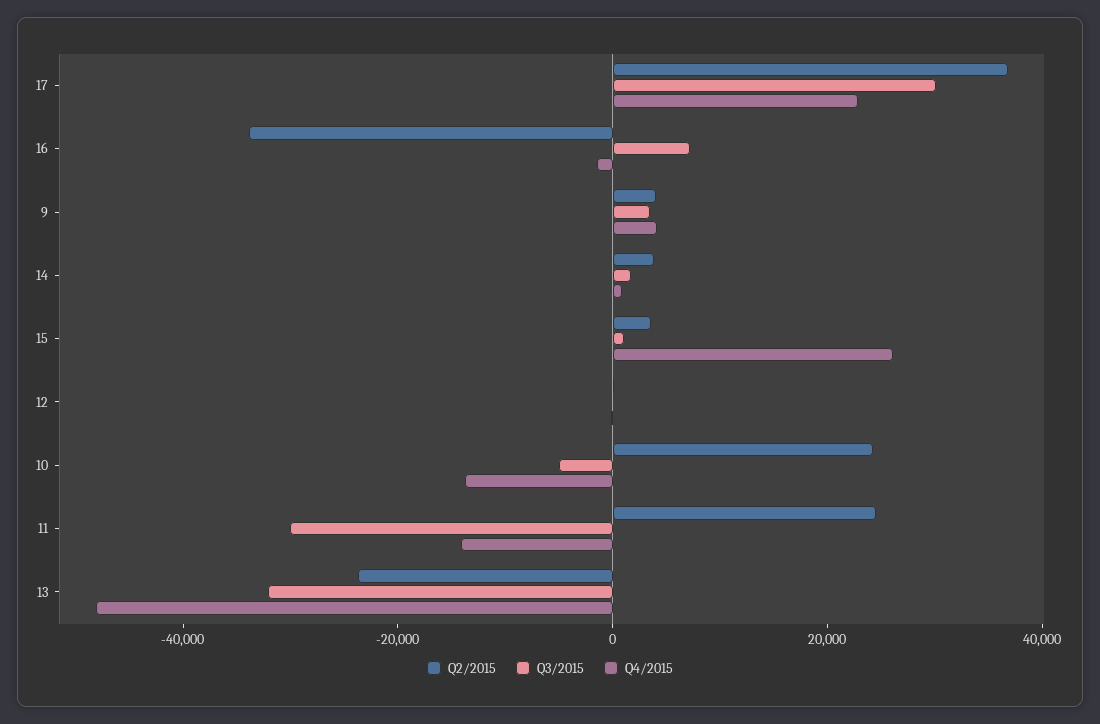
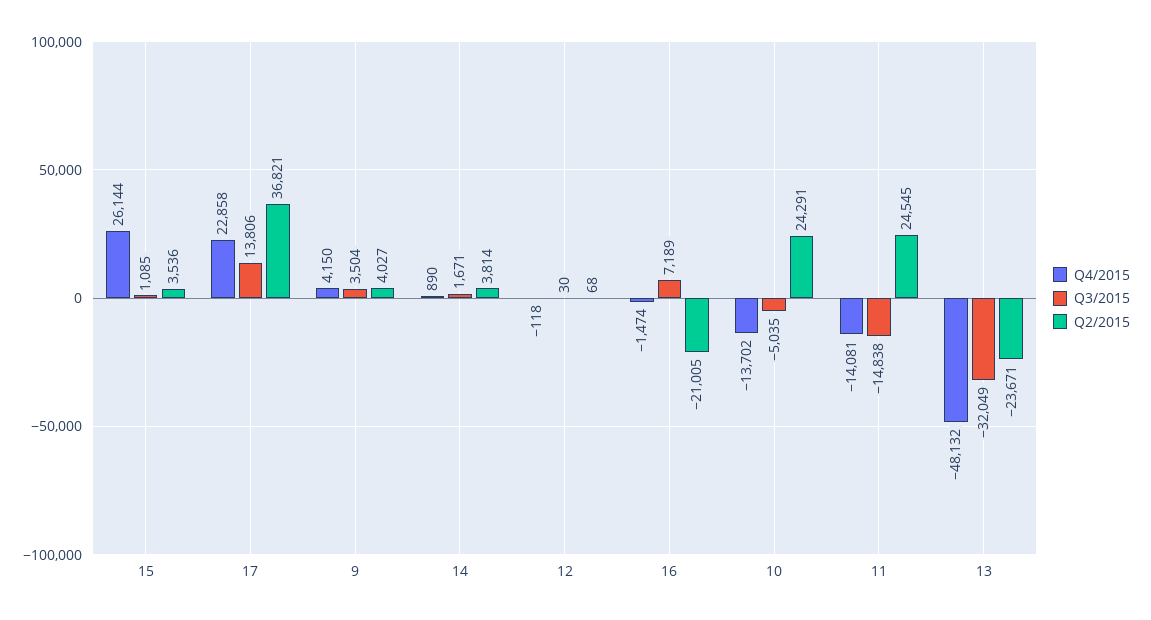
  {
    "Q2/2015": {
      "17": 36821,
-     "16": -35000,
+     "16": -21005,
      "9": 4027,
      "14": 3814,
      "15": 3536,
      "12": 68,
      "10": 24291,
      "11": 24545,
      "13": -23671
    },
    "Q3/2015": {
-     "17": 30000,
+     "17": 13806,
      "16": 7189,
      "9": 3504,
      "14": 1671,
      "15": 1085,
      "12": 30,
      "10": -5035,
-     "11": -30000,
+     "11": -14838,
      "13": -32049
    },
    "Q4/2015": {
      "17": 22858,
      "16": -1474,
      "9": 4150,
      "14": 890,
      "15": 26144,
      "12": -118,
      "10": -13702,
      "11": -14081,
      "13": -48132
    }
  }

